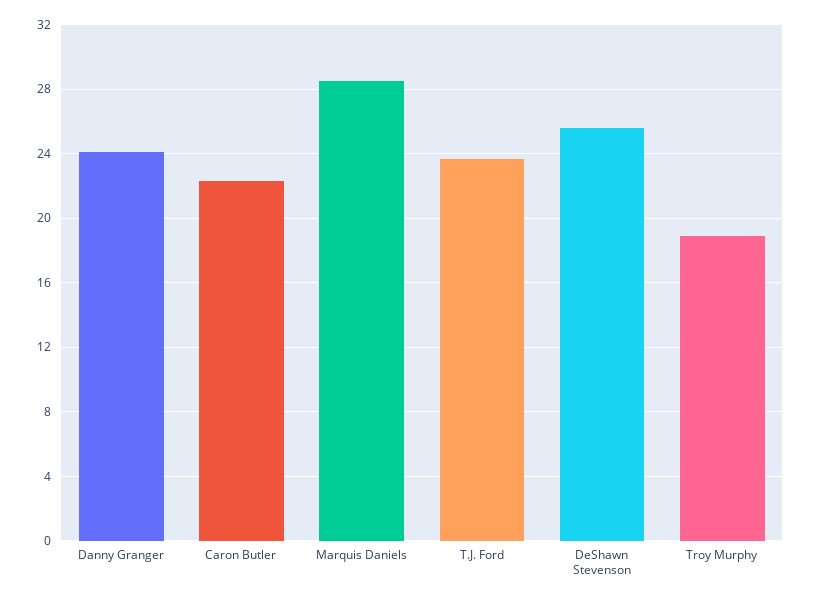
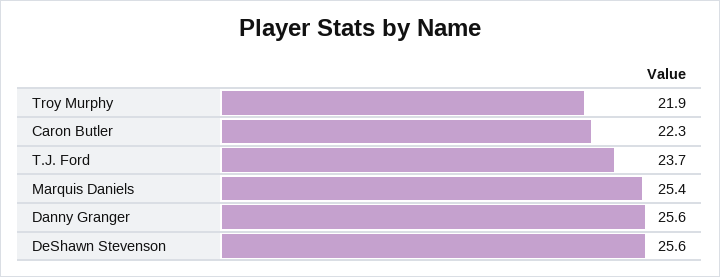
  {
-   "Danny Granger": 24,
+   "Danny Granger": 25.6,
    "Caron Butler": 22.3,
-   "Marquis Daniels": 28.5,
+   "Marquis Daniels": 25.4,
    "T.J. Ford": 23.7,
    "DeShawn Stevenson": 25.6,
-   "Troy Murphy": 19
+   "Troy Murphy": 21.9
  }

